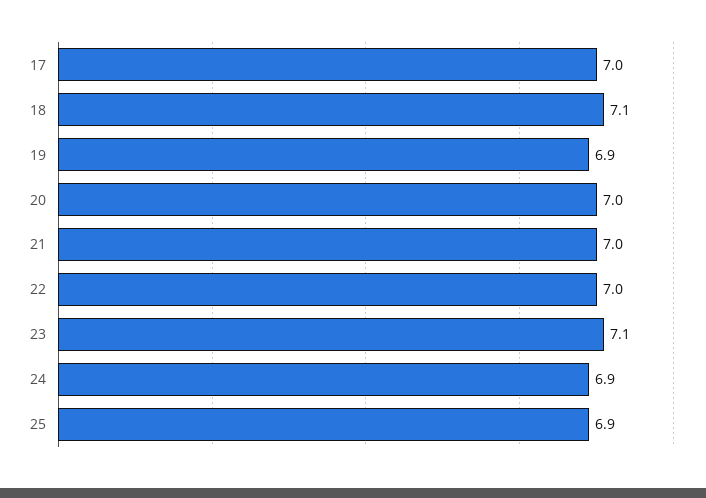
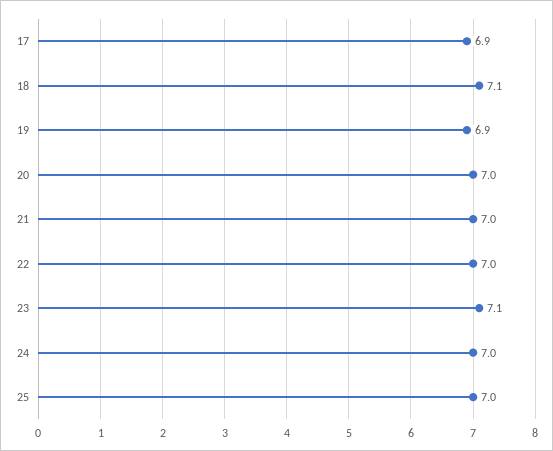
  {
-   "17": 7,
+   "17": 6.9,
    "18": 7.1,
    "19": 6.9,
    "20": 7,
    "21": 7,
    "22": 7,
    "23": 7.1,
-   "24": 6.9,
+   "24": 7,
-   "25": 6.9
+   "25": 7
  }

